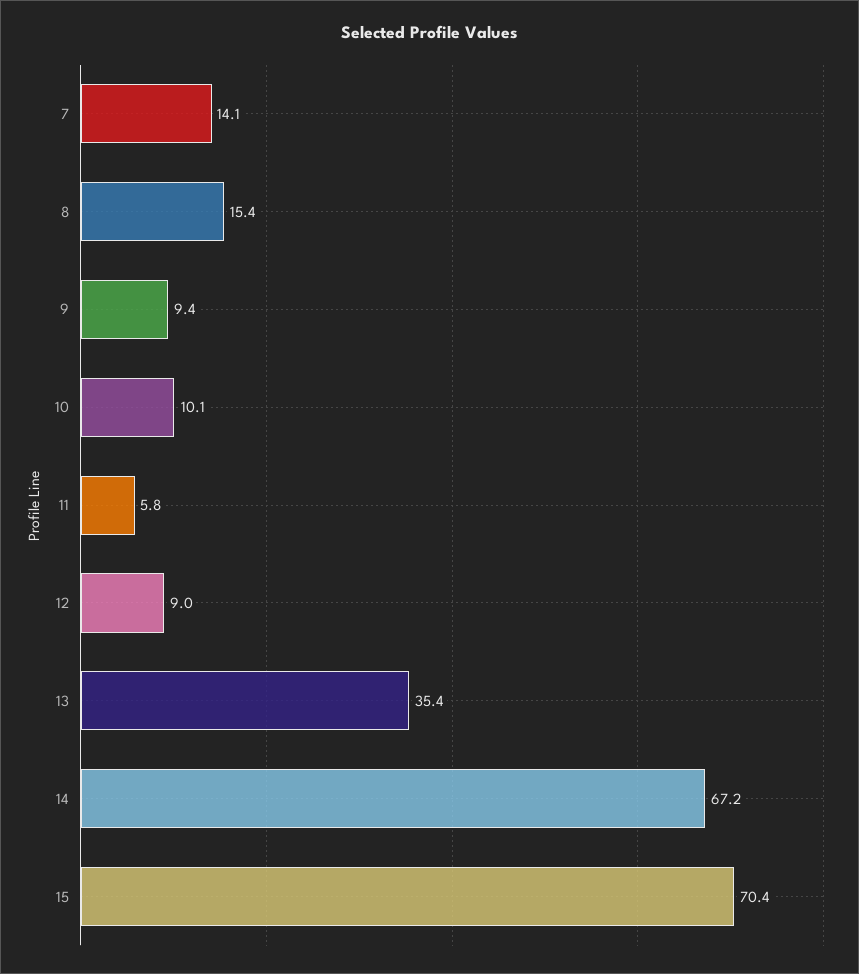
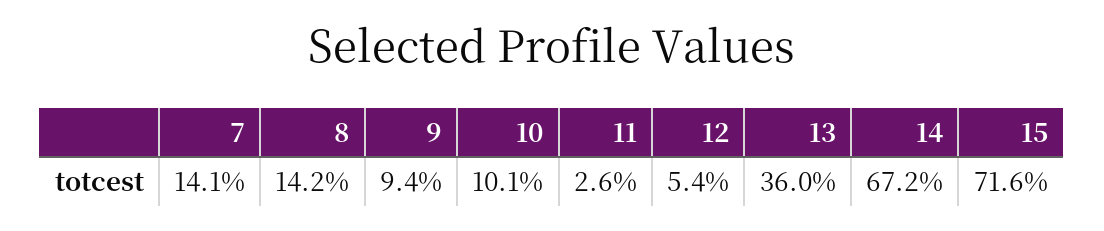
  {
    "7": 14.1,
-   "8": 15.4,
+   "8": 14.2,
    "9": 9.4,
    "10": 10.1,
-   "11": 5.8,
+   "11": 2.6,
-   "12": 9,
+   "12": 5.4,
-   "13": 35.4,
+   "13": 36,
    "14": 67.2,
-   "15": 70.4
+   "15": 71.6
  }

